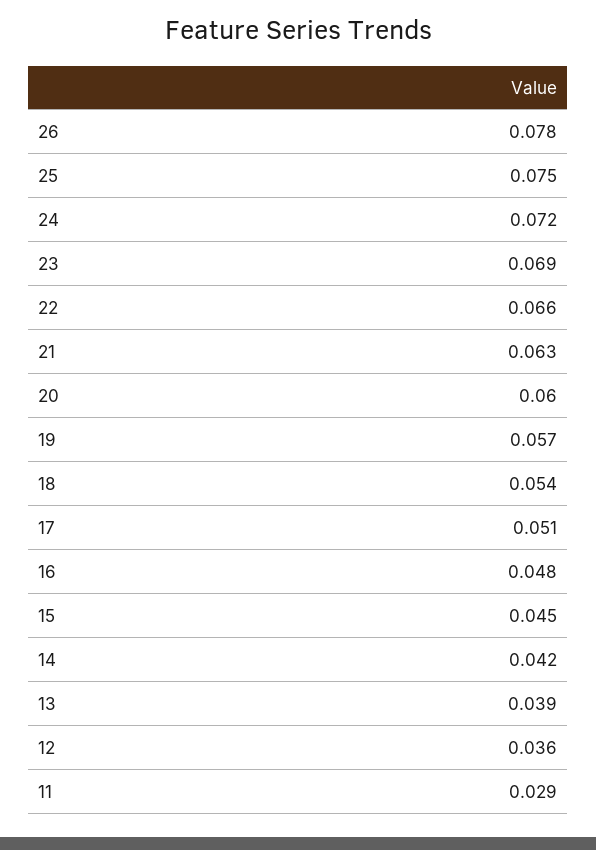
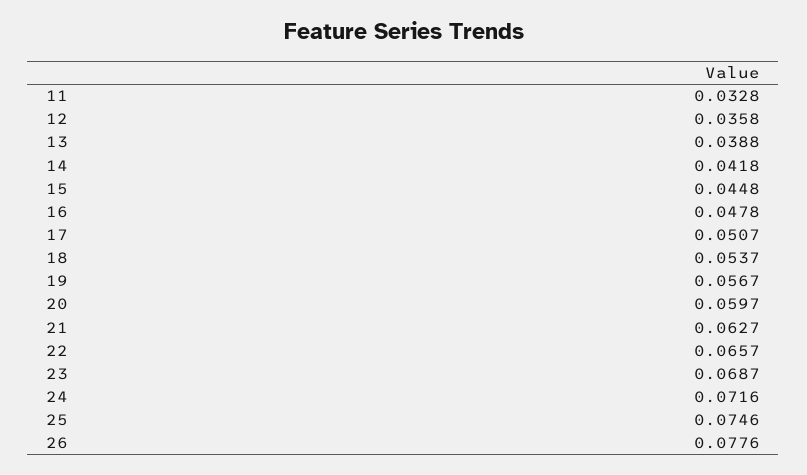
  {
    "26": 0.0776,
    "25": 0.0746,
    "24": 0.0716,
    "23": 0.0687,
    "22": 0.0657,
    "21": 0.0627,
    "20": 0.0597,
    "19": 0.0567,
    "18": 0.0537,
    "17": 0.0507,
    "16": 0.0478,
    "15": 0.0448,
    "14": 0.0418,
    "13": 0.0388,
    "12": 0.0358,
-   "11": 0.029
+   "11": 0.0328
  }

